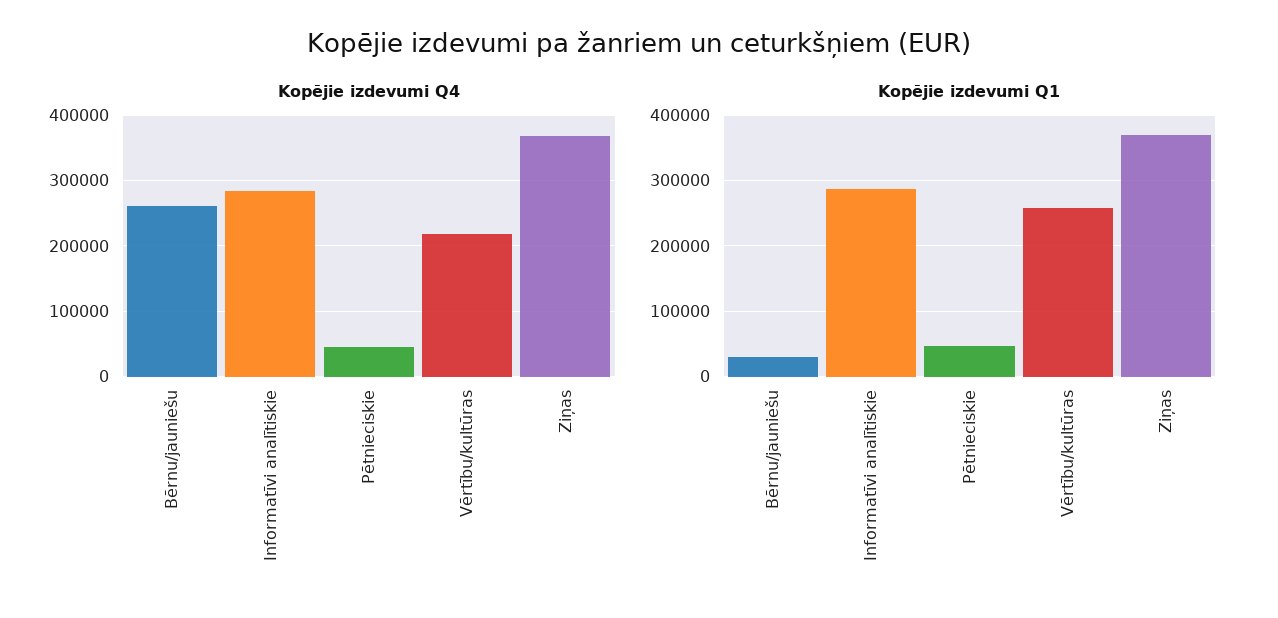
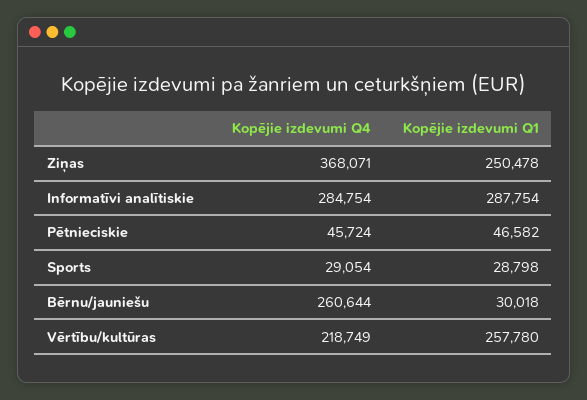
  {
    "Kopējie izdevumi Q4": {
      "Bērnu/jauniešu": 260644,
      "Informatīvi analītiskie": 284754,
      "Pētnieciskie": 45724,
      "Vērtību/kultūras": 218749,
-     "Ziņas": 368071
+     "Ziņas": 368071,
+     "Sports": 29054
    },
    "Kopējie izdevumi Q1": {
      "Bērnu/jauniešu": 30018,
      "Informatīvi analītiskie": 287754,
      "Pētnieciskie": 46582,
      "Vērtību/kultūras": 257780,
-     "Ziņas": 370000
+     "Ziņas": 250478,
+     "Sports": 28798
    }
  }

